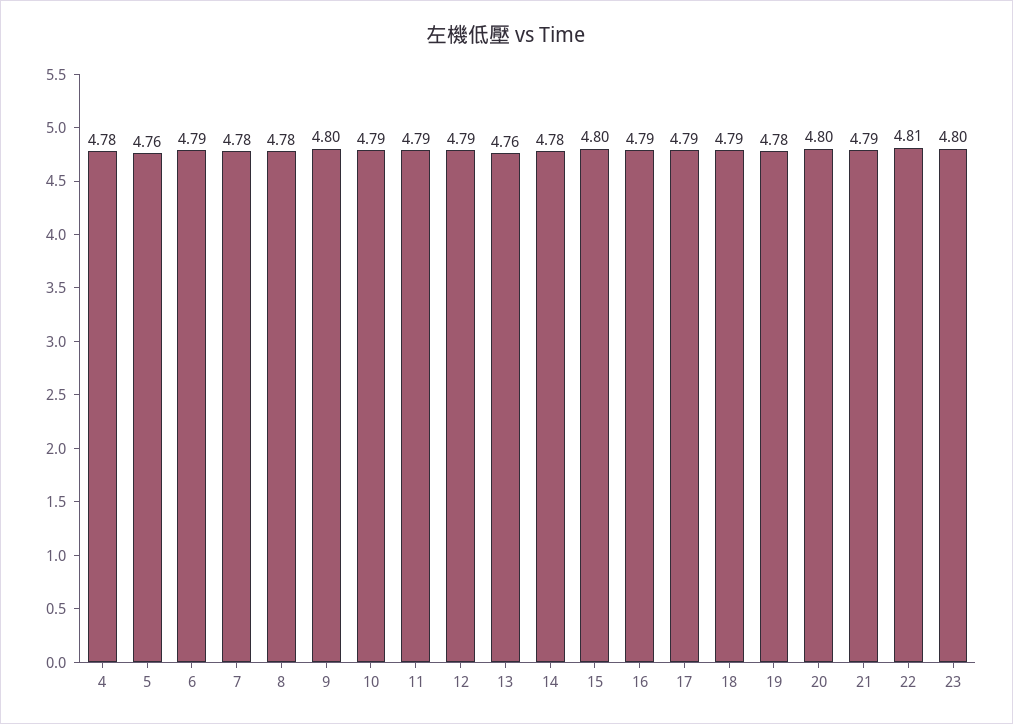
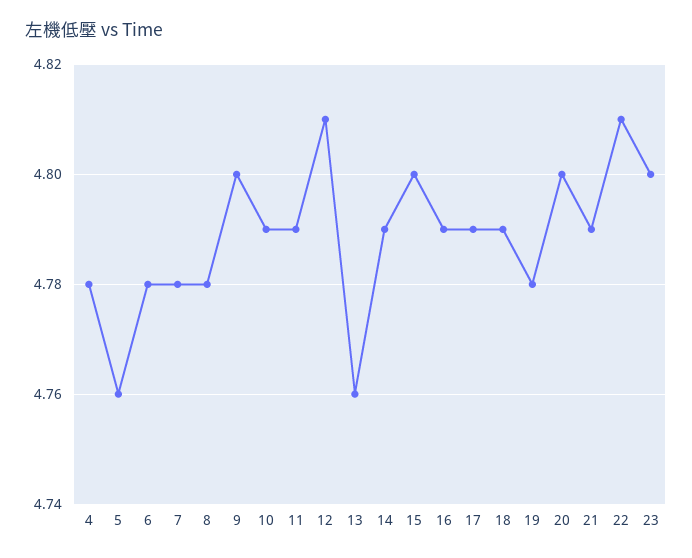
  {
    "4": 4.78,
    "5": 4.76,
-   "6": 4.79,
+   "6": 4.78,
    "7": 4.78,
    "8": 4.78,
    "9": 4.8,
    "10": 4.79,
    "11": 4.79,
-   "12": 4.79,
+   "12": 4.81,
    "13": 4.76,
-   "14": 4.78,
+   "14": 4.79,
    "15": 4.8,
    "16": 4.79,
    "17": 4.79,
    "18": 4.79,
    "19": 4.78,
    "20": 4.8,
    "21": 4.79,
    "22": 4.81,
    "23": 4.8
  }

